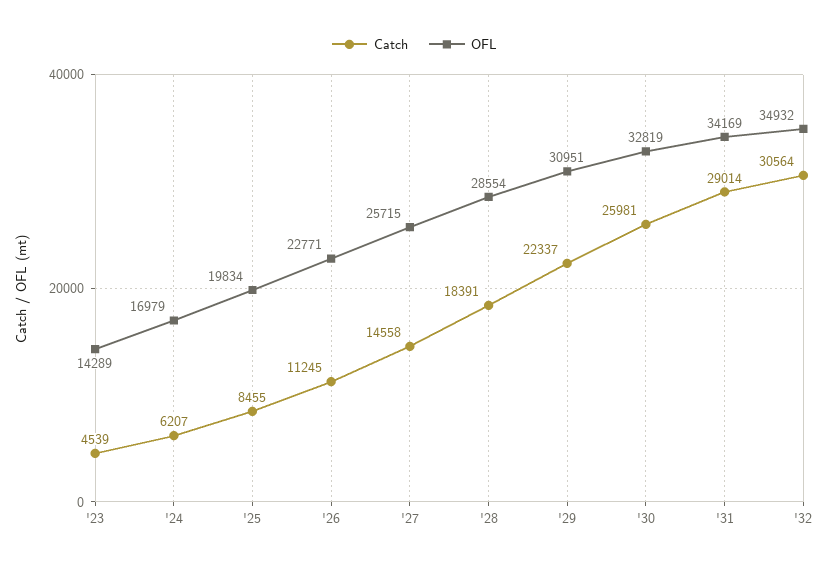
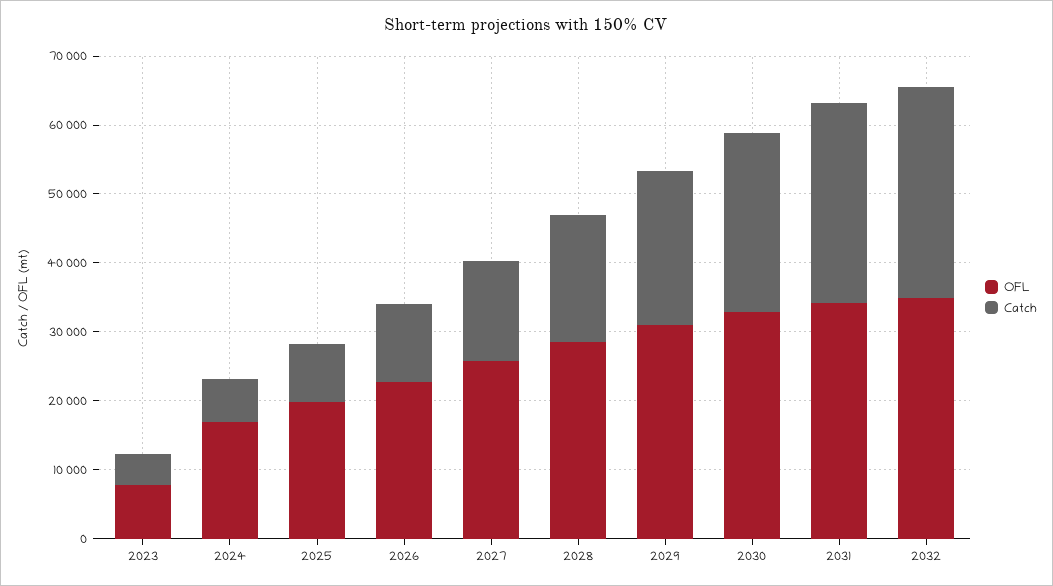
  {
    "Catch": {
      "'23": 4539,
      "'24": 6207,
      "'25": 8455,
      "'26": 11245,
      "'27": 14558,
      "'28": 18391,
      "'29": 22337,
      "'30": 25981,
      "'31": 29014,
      "'32": 30564
    },
    "OFL": {
-     "'23": 14289,
+     "'23": 8000,
      "'24": 16979,
      "'25": 19834,
      "'26": 22771,
      "'27": 25715,
      "'28": 28554,
      "'29": 30951,
      "'30": 32819,
      "'31": 34169,
      "'32": 34932
    }
  }

